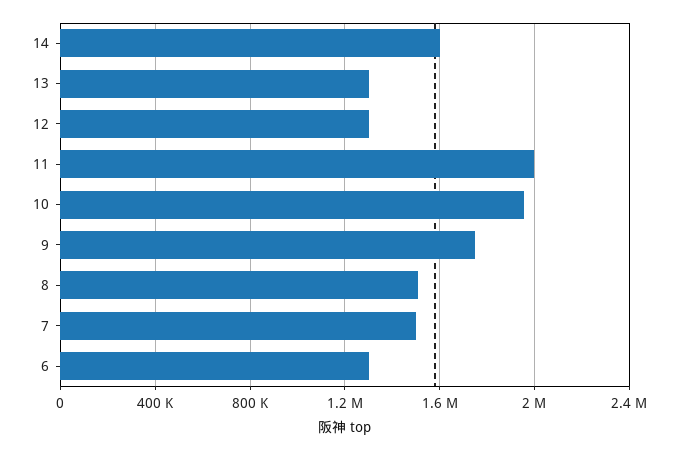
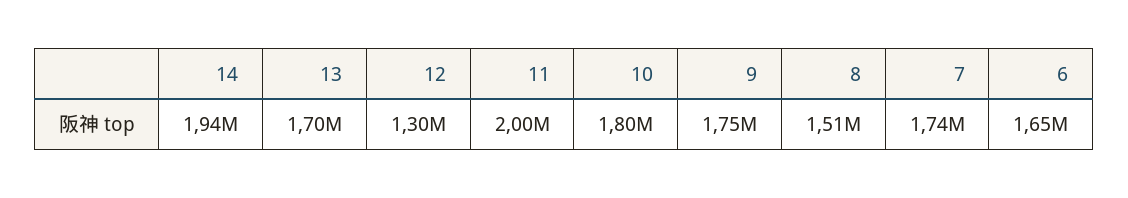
  {
-   "14": 1600000,
+   "14": 1940000,
-   "13": 1300000,
+   "13": 1700000,
    "12": 1300000,
    "11": 2000000,
-   "10": 1950000,
+   "10": 1800000,
    "9": 1750000,
    "8": 1510000,
-   "7": 1500000,
+   "7": 1740000,
-   "6": 1300000
+   "6": 1650000
  }

